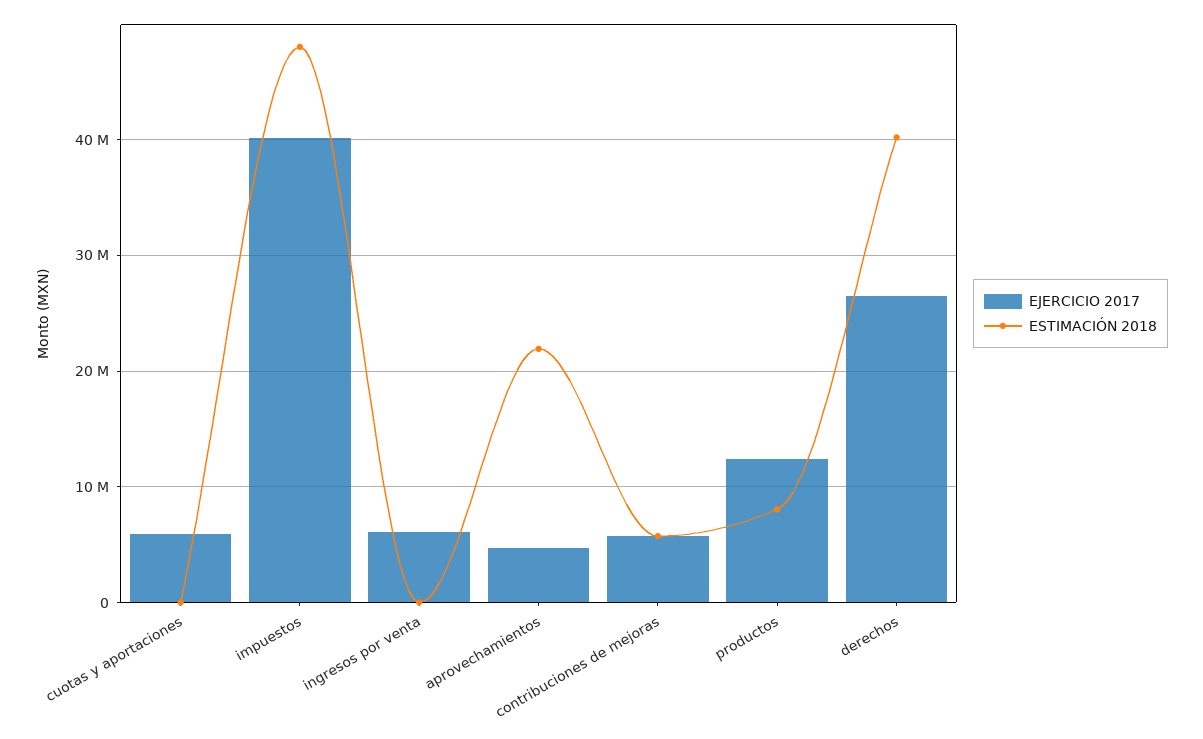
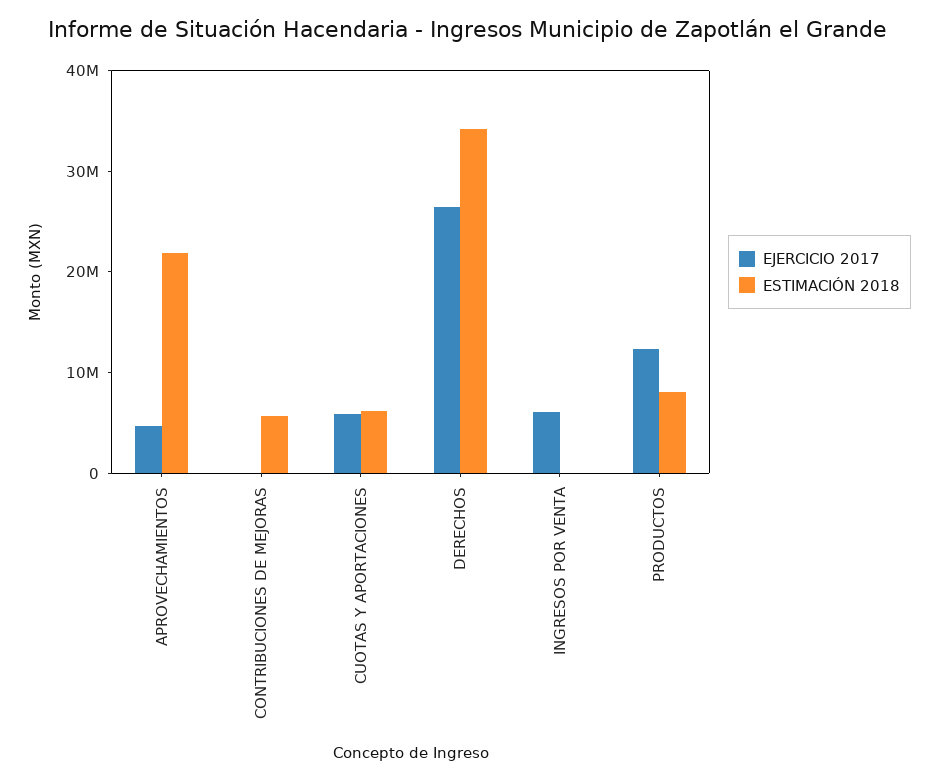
  {
    "EJERCICIO 2017": {
      "cuotas y aportaciones": 6000000,
-     "impuestos": 40000000,
      "ingresos por venta": 6000000,
      "aprovechamientos": 5000000,
-     "contribuciones de mejoras": 6000000,
+     "contribuciones de mejoras": 0,
      "productos": 12000000,
      "derechos": 26000000
    },
    "ESTIMACIÓN 2018": {
-     "cuotas y aportaciones": 0,
+     "cuotas y aportaciones": 6000000,
-     "impuestos": 48000000,
      "ingresos por venta": 0,
      "aprovechamientos": 22000000,
      "contribuciones de mejoras": 6000000,
      "productos": 8000000,
-     "derechos": 40000000
+     "derechos": 34000000
    }
  }

